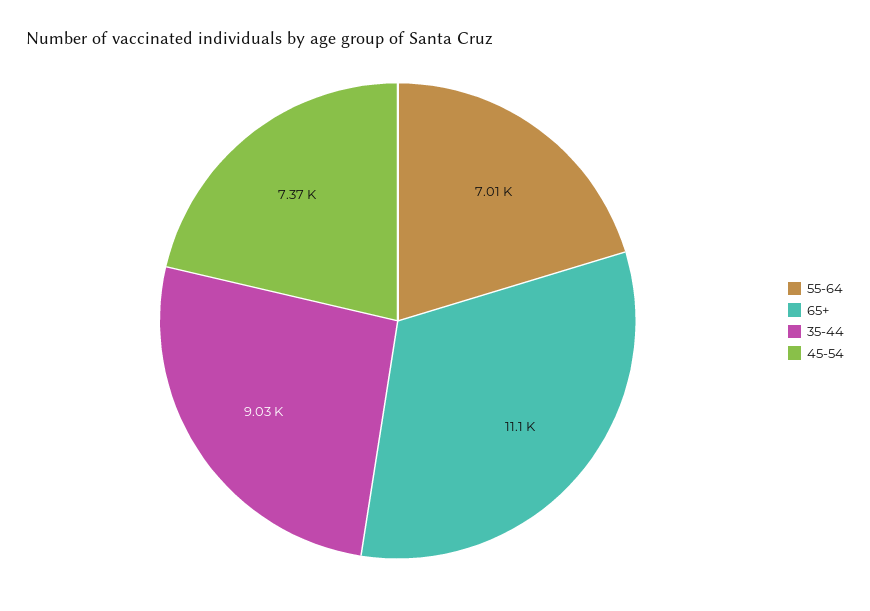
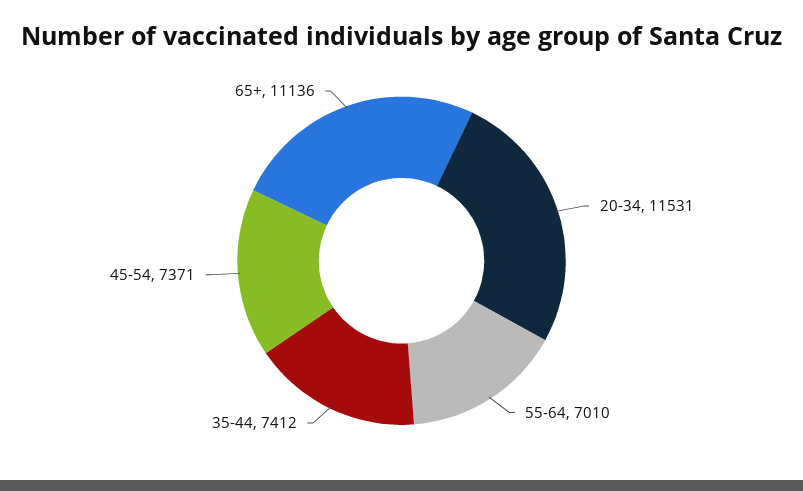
  {
    "55-64": 7010,
    "65+": 11136,
-   "35-44": 9030,
+   "35-44": 7412,
-   "45-54": 7371
+   "45-54": 7371,
+   "20-34": 11531
  }

